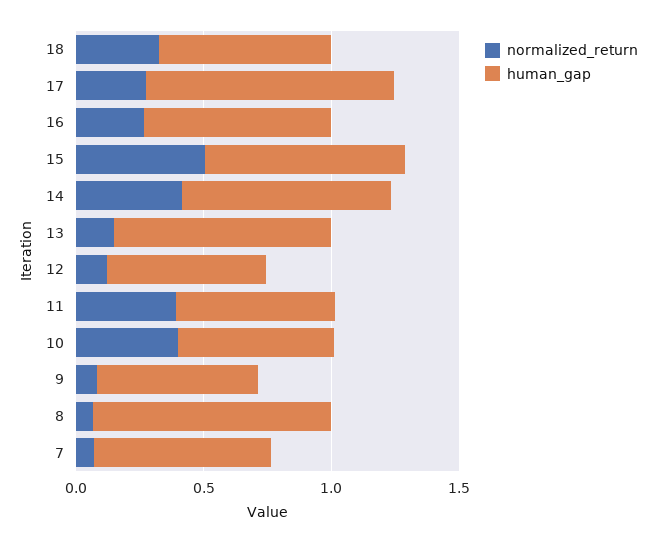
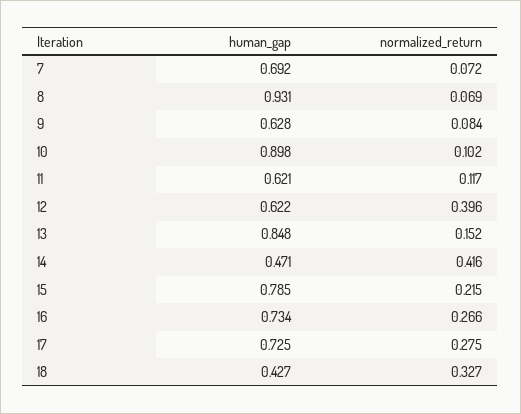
  {
    "normalized_return": {
      "18": 0.327,
      "17": 0.275,
      "16": 0.266,
-     "15": 0.5,
+     "15": 0.215,
      "14": 0.416,
      "13": 0.152,
-     "12": 0.1,
+     "12": 0.396,
-     "11": 0.4,
+     "11": 0.117,
-     "10": 0.4,
+     "10": 0.102,
      "9": 0.084,
      "8": 0.069,
      "7": 0.072
    },
    "human_gap": {
-     "18": 0.7,
+     "18": 0.427,
-     "17": 1,
+     "17": 0.725,
      "16": 0.734,
      "15": 0.785,
-     "14": 0.8,
+     "14": 0.471,
      "13": 0.848,
      "12": 0.622,
      "11": 0.621,
-     "10": 0.6,
+     "10": 0.898,
      "9": 0.628,
      "8": 0.931,
      "7": 0.692
    }
  }

